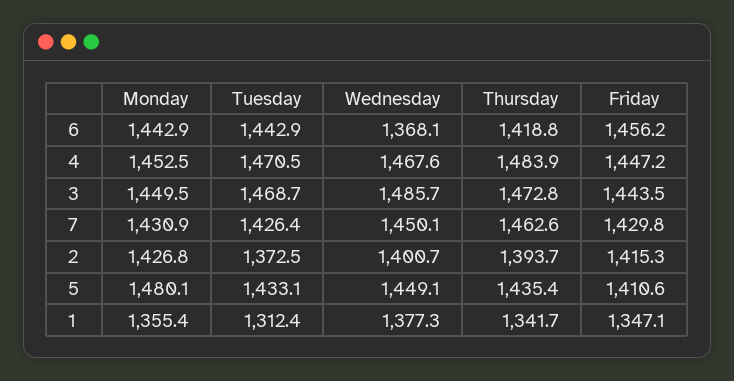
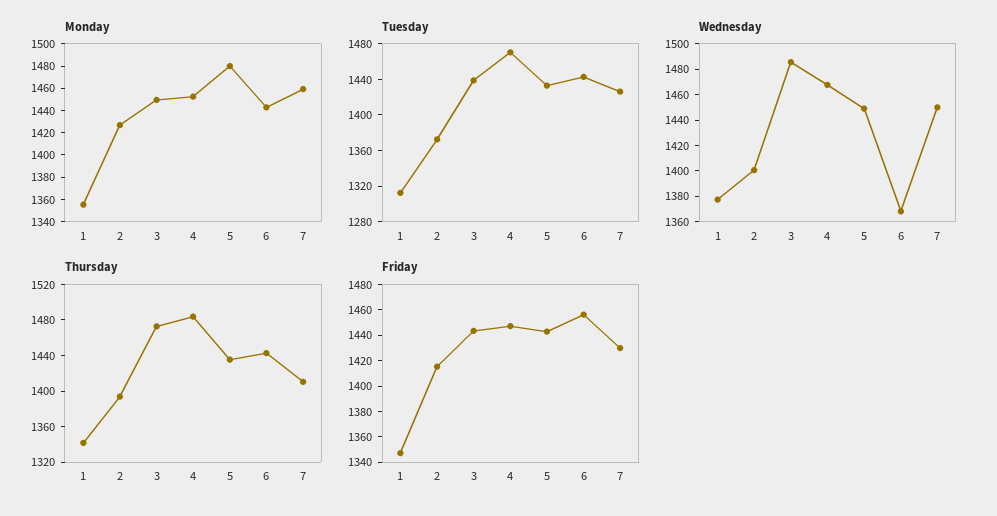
  {
    "Monday": {
      "6": 1442.9,
      "4": 1452.5,
      "3": 1449.5,
-     "7": 1430.9,
+     "7": 1460,
      "2": 1426.8,
      "5": 1480.1,
      "1": 1355.4
    },
    "Tuesday": {
      "6": 1442.9,
      "4": 1470.5,
-     "3": 1468.7,
+     "3": 1440,
      "7": 1426.4,
      "2": 1372.5,
      "5": 1433.1,
      "1": 1312.4
    },
    "Wednesday": {
      "6": 1368.1,
      "4": 1467.6,
      "3": 1485.7,
      "7": 1450.1,
      "2": 1400.7,
      "5": 1449.1,
      "1": 1377.3
    },
    "Thursday": {
-     "6": 1418.8,
+     "6": 1440,
      "4": 1483.9,
      "3": 1472.8,
-     "7": 1462.6,
+     "7": 1410,
      "2": 1393.7,
      "5": 1435.4,
      "1": 1341.7
    },
    "Friday": {
      "6": 1456.2,
      "4": 1447.2,
      "3": 1443.5,
      "7": 1429.8,
      "2": 1415.3,
-     "5": 1410.6,
+     "5": 1440,
      "1": 1347.1
    }
  }

